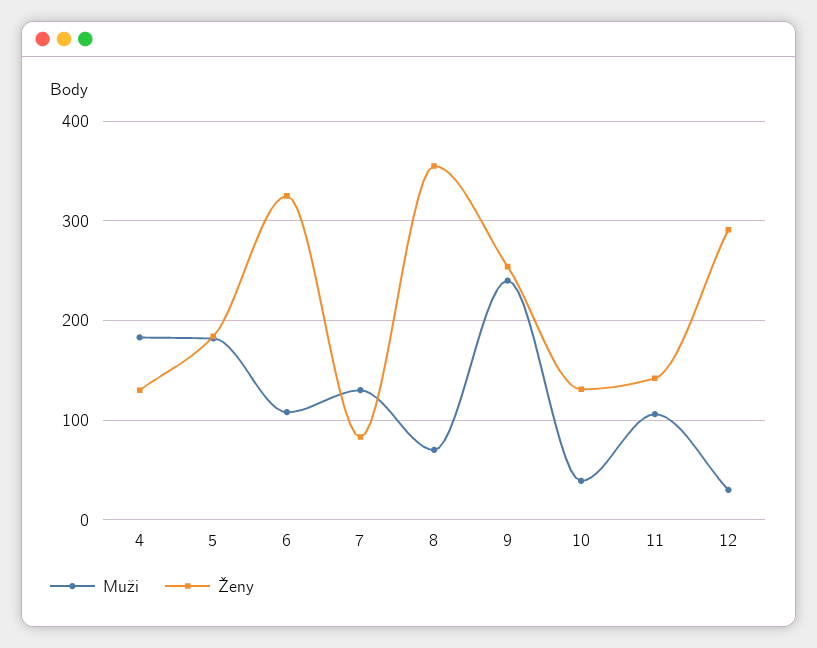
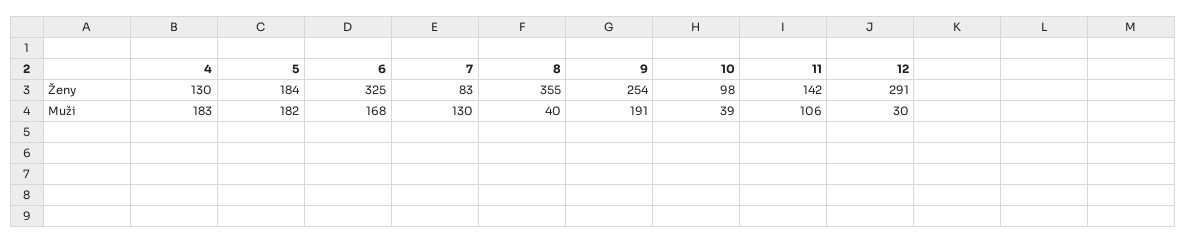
  {
    "Muži": {
      "4": 183,
      "5": 182,
-     "6": 110,
+     "6": 168,
      "7": 130,
-     "8": 70,
+     "8": 40,
-     "9": 240,
+     "9": 191,
      "10": 39,
      "11": 106,
      "12": 30
    },
    "Ženy": {
      "4": 130,
      "5": 184,
      "6": 325,
      "7": 83,
      "8": 355,
      "9": 254,
-     "10": 130,
+     "10": 98,
      "11": 142,
      "12": 291
    }
  }

